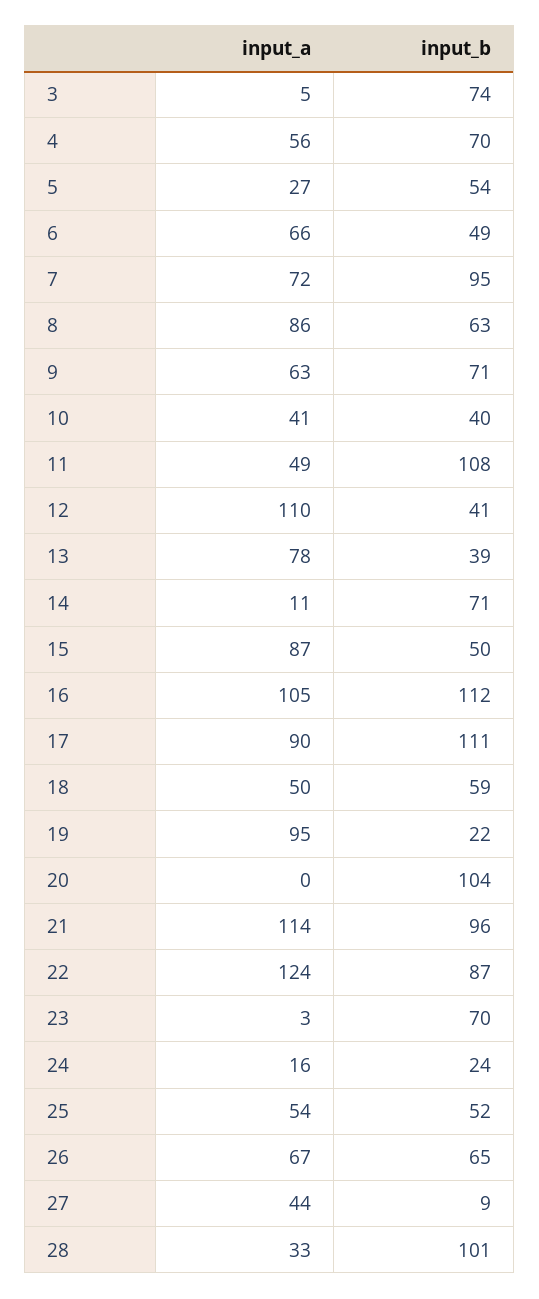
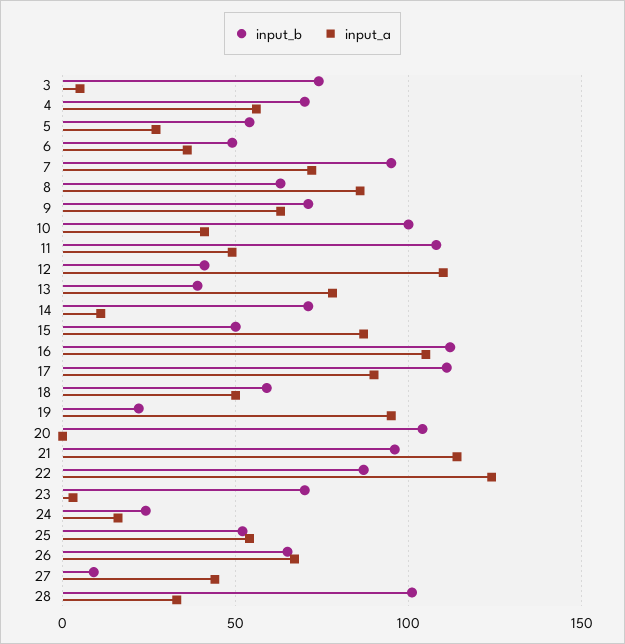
  {
    "input_a": {
      "3": 5,
      "4": 56,
      "5": 27,
-     "6": 66,
+     "6": 35,
      "7": 72,
      "8": 86,
      "9": 63,
      "10": 41,
      "11": 49,
      "12": 110,
      "13": 78,
      "14": 11,
      "15": 87,
      "16": 105,
      "17": 90,
      "18": 50,
      "19": 95,
      "20": 0,
      "21": 114,
      "22": 124,
      "23": 3,
      "24": 16,
      "25": 54,
      "26": 67,
      "27": 44,
      "28": 33
    },
    "input_b": {
      "3": 74,
      "4": 70,
      "5": 54,
      "6": 49,
      "7": 95,
      "8": 63,
      "9": 71,
-     "10": 40,
+     "10": 100,
      "11": 108,
      "12": 41,
      "13": 39,
      "14": 71,
      "15": 50,
      "16": 112,
      "17": 111,
      "18": 59,
      "19": 22,
      "20": 104,
      "21": 96,
      "22": 87,
      "23": 70,
      "24": 24,
      "25": 52,
      "26": 65,
      "27": 9,
      "28": 101
    }
  }

